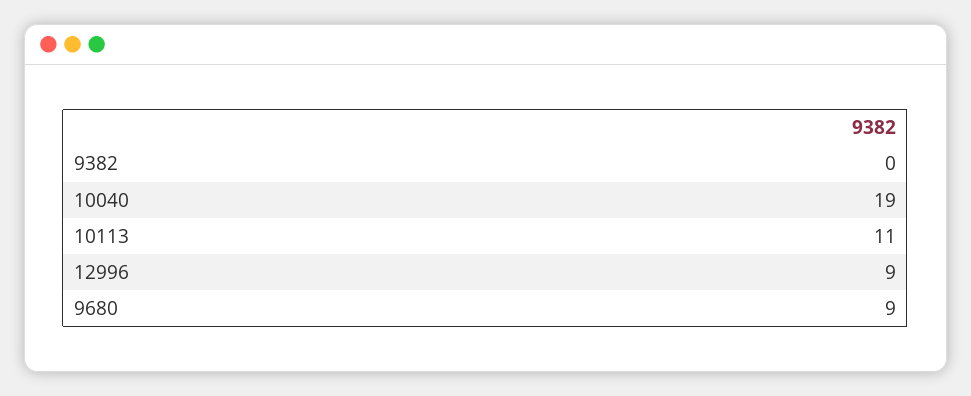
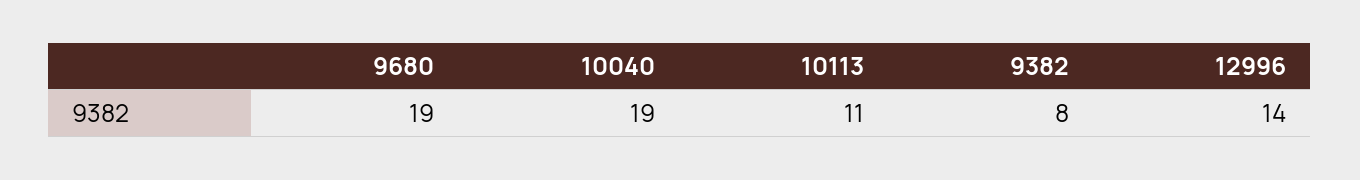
  {
-   "9382": 0,
+   "9382": 8,
    "10040": 19,
    "10113": 11,
-   "12996": 9,
+   "12996": 14,
-   "9680": 9
+   "9680": 19
  }

